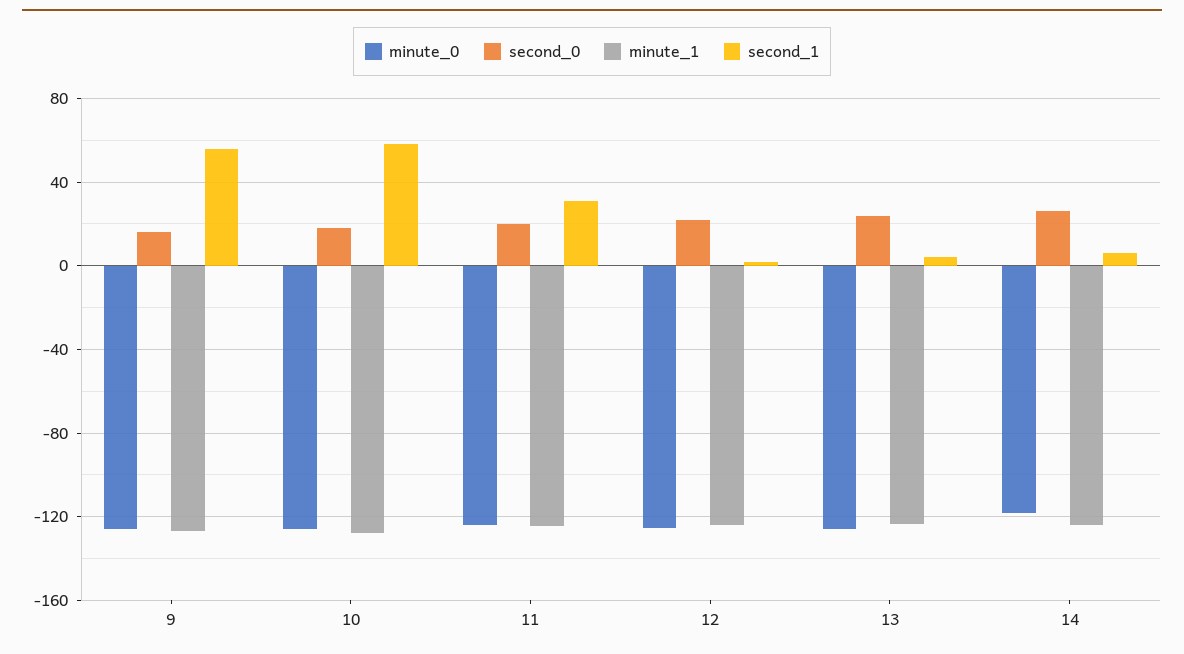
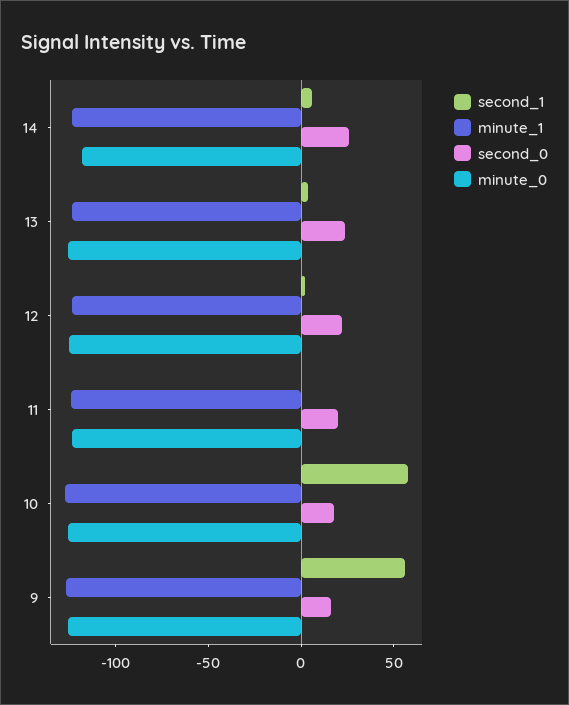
  {
    "minute_0": {
      "9": -125,
      "10": -125,
      "11": -125,
      "12": -125,
      "13": -125,
      "14": -120
    },
    "second_0": {
      "9": 15,
      "10": 20,
      "11": 20,
      "12": 20,
      "13": 25,
      "14": 25
    },
    "minute_1": {
      "9": -125,
      "10": -130,
      "11": -125,
      "12": -125,
      "13": -125,
      "14": -125
    },
    "second_1": {
      "9": 55,
      "10": 60,
-     "11": 30,
+     "11": 0,
      "12": 0,
      "13": 5,
      "14": 5
    }
  }

